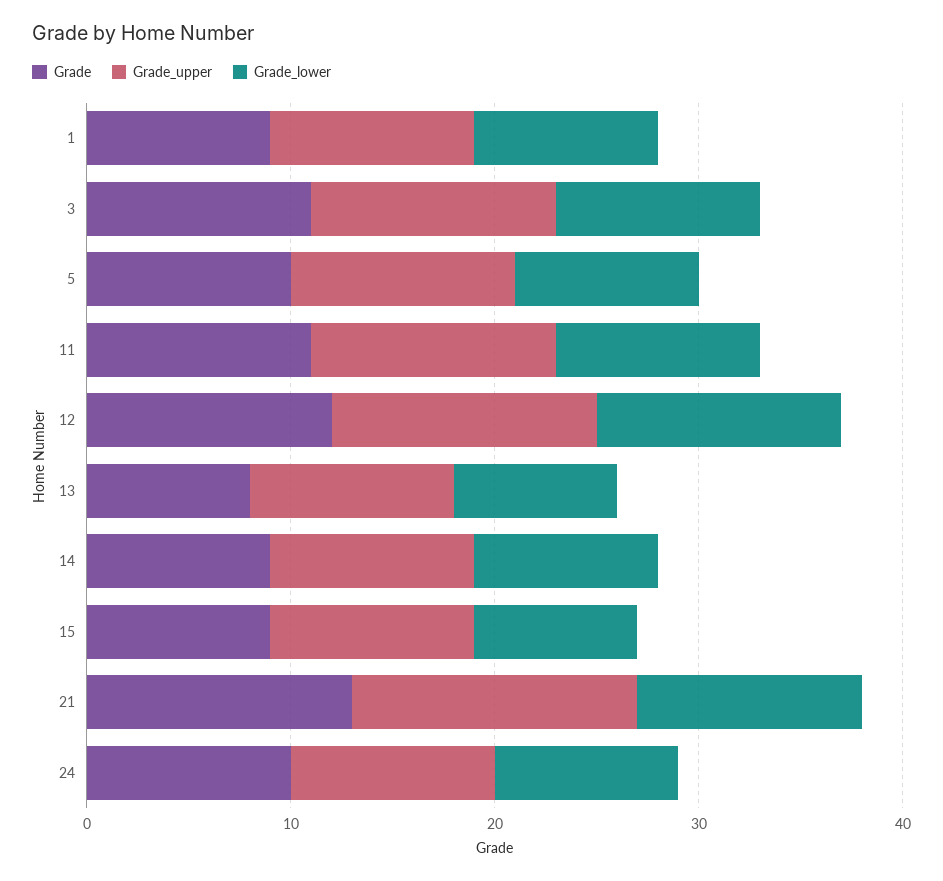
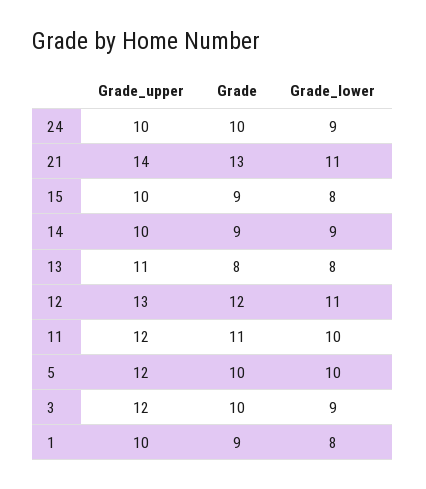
  {
    "Grade": {
      "1": 9,
-     "3": 11,
+     "3": 10,
      "5": 10,
      "11": 11,
      "12": 12,
      "13": 8,
      "14": 9,
      "15": 9,
      "21": 13,
      "24": 10
    },
    "Grade_upper": {
      "1": 10,
      "3": 12,
-     "5": 11,
+     "5": 12,
      "11": 12,
      "12": 13,
-     "13": 10,
+     "13": 11,
      "14": 10,
      "15": 10,
      "21": 14,
      "24": 10
    },
    "Grade_lower": {
-     "1": 9,
+     "1": 8,
-     "3": 10,
+     "3": 9,
-     "5": 9,
+     "5": 10,
      "11": 10,
-     "12": 12,
+     "12": 11,
      "13": 8,
      "14": 9,
      "15": 8,
      "21": 11,
      "24": 9
    }
  }

